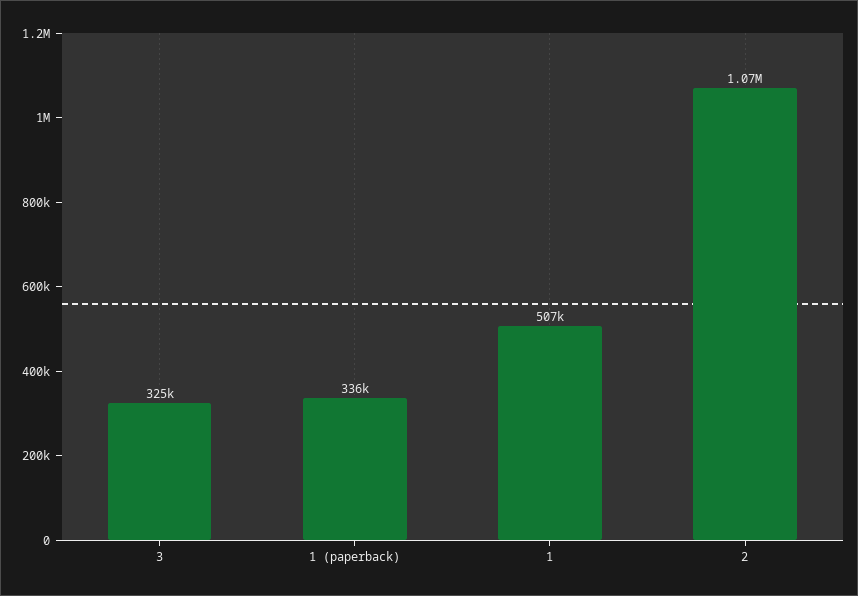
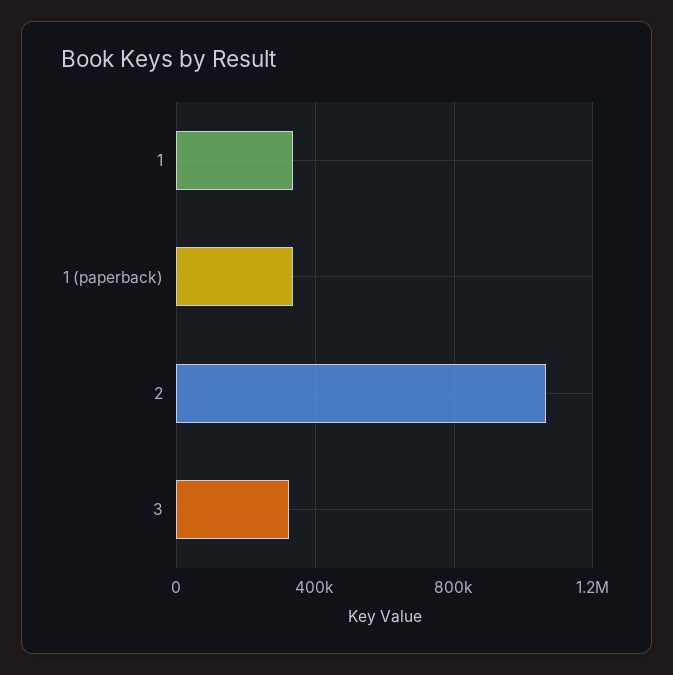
  {
    "3": 325000,
    "1 (paperback)": 336000,
-   "1": 507000,
+   "1": 350000,
    "2": 1070000
  }

